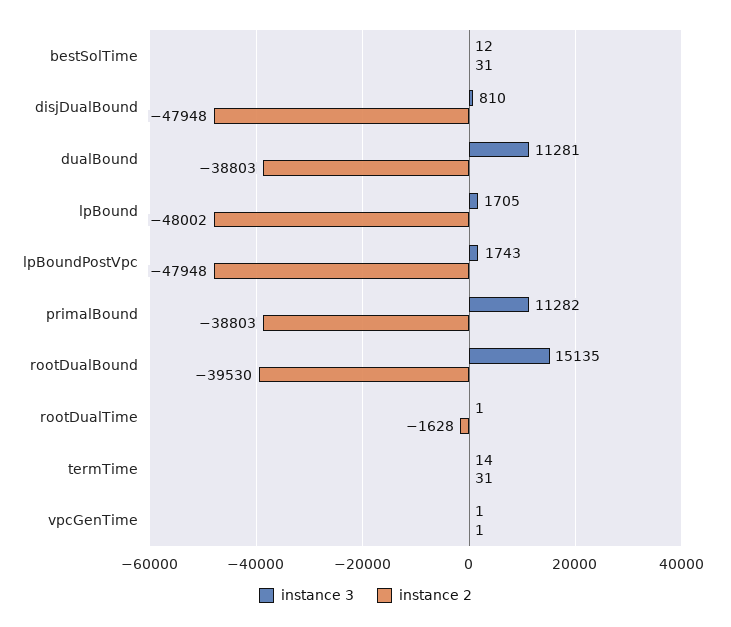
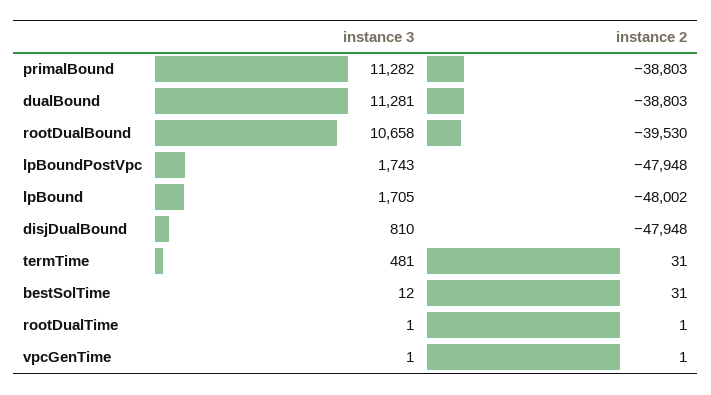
  {
    "instance 3": {
      "bestSolTime": 12,
      "disjDualBound": 810,
      "dualBound": 11281,
      "lpBound": 1705,
      "lpBoundPostVpc": 1743,
      "primalBound": 11282,
-     "rootDualBound": 15135,
+     "rootDualBound": 10658,
      "rootDualTime": 1,
-     "termTime": 14,
+     "termTime": 481,
      "vpcGenTime": 1
    },
    "instance 2": {
      "bestSolTime": 31,
      "disjDualBound": -47948,
      "dualBound": -38803,
      "lpBound": -48002,
      "lpBoundPostVpc": -47948,
      "primalBound": -38803,
      "rootDualBound": -39530,
-     "rootDualTime": -1628,
+     "rootDualTime": 1,
      "termTime": 31,
      "vpcGenTime": 1
    }
  }

